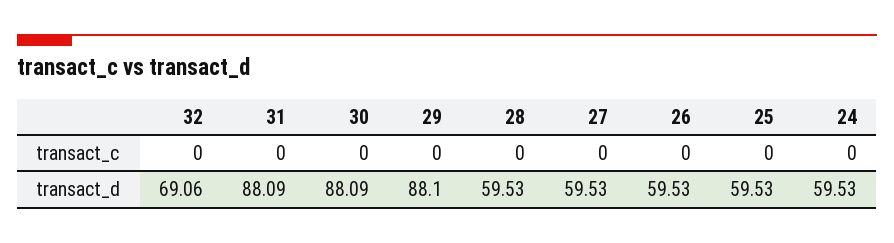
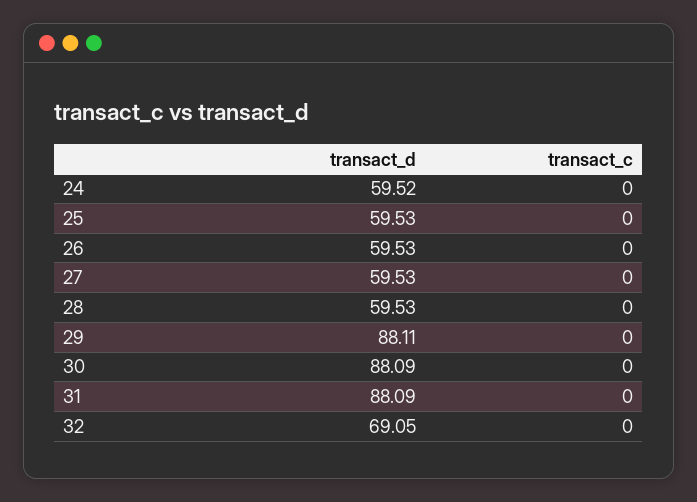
  {
    "32": {
      "transact_c": 0,
-     "transact_d": 69.06
+     "transact_d": 69.05
    },
    "31": {
      "transact_c": 0,
      "transact_d": 88.09
    },
    "30": {
      "transact_c": 0,
      "transact_d": 88.09
    },
    "29": {
      "transact_c": 0,
-     "transact_d": 88.1
+     "transact_d": 88.11
    },
    "28": {
      "transact_c": 0,
      "transact_d": 59.53
    },
    "27": {
      "transact_c": 0,
      "transact_d": 59.53
    },
    "26": {
      "transact_c": 0,
      "transact_d": 59.53
    },
    "25": {
      "transact_c": 0,
      "transact_d": 59.53
    },
    "24": {
      "transact_c": 0,
-     "transact_d": 59.53
+     "transact_d": 59.52
    }
  }

